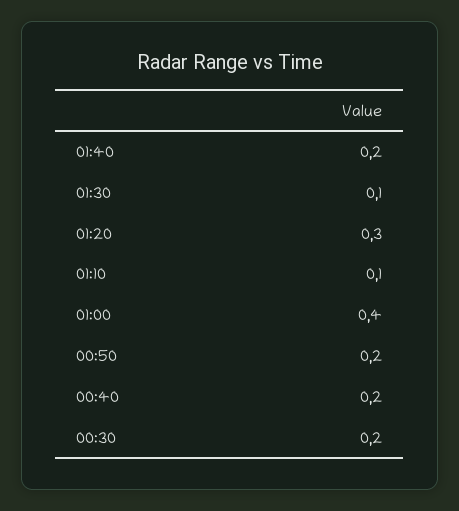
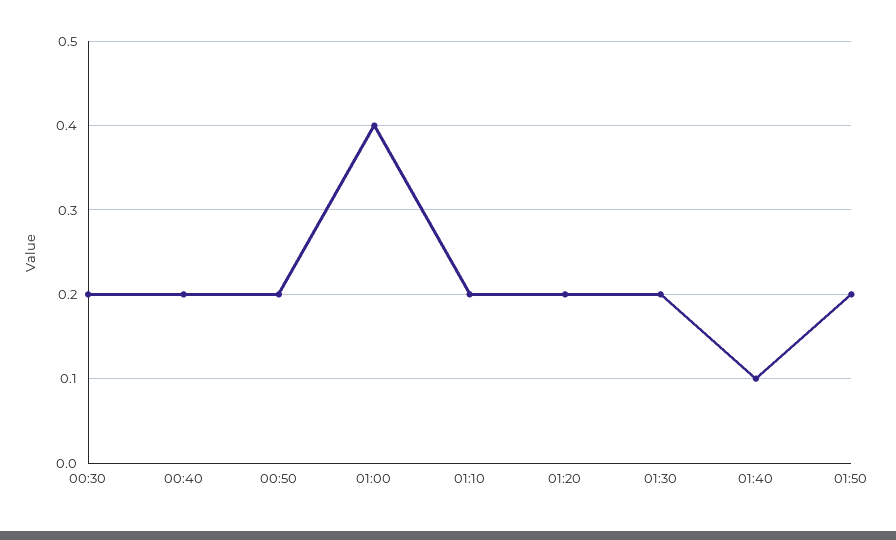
  {
-   "01:40": 0.2,
+   "01:40": 0.1,
-   "01:30": 0.1,
+   "01:30": 0.2,
-   "01:20": 0.3,
+   "01:20": 0.2,
-   "01:10": 0.1,
+   "01:10": 0.2,
    "01:00": 0.4,
    "00:50": 0.2,
    "00:40": 0.2,
-   "00:30": 0.2
+   "00:30": 0.2,
+   "01:50": 0.2
  }

